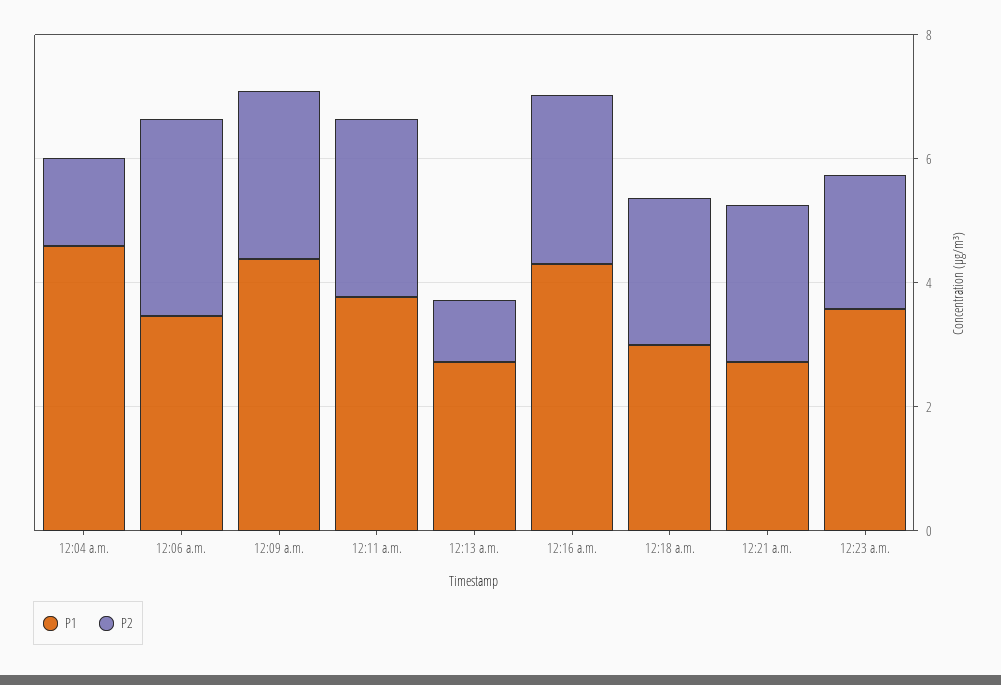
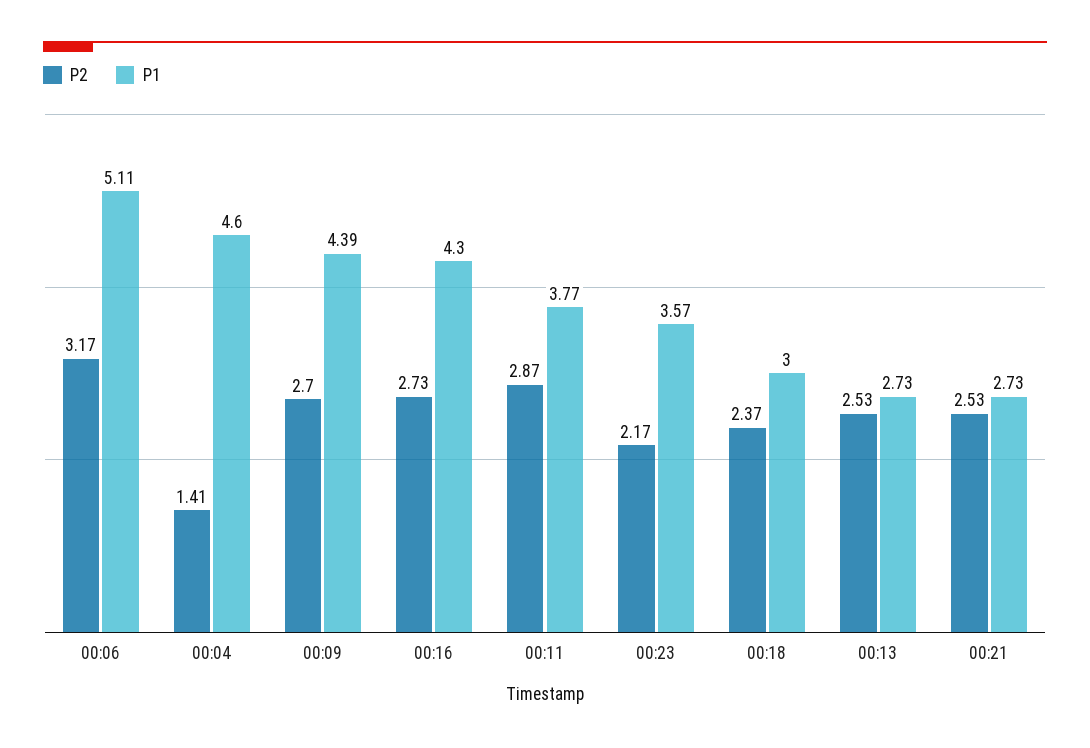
  {
    "P1": {
      "12:04 a.m.": 4.6,
-     "12:06 a.m.": 3.5,
+     "12:06 a.m.": 5.11,
      "12:09 a.m.": 4.39,
      "12:11 a.m.": 3.77,
      "12:13 a.m.": 2.73,
      "12:16 a.m.": 4.3,
      "12:18 a.m.": 3,
      "12:21 a.m.": 2.73,
      "12:23 a.m.": 3.57
    },
    "P2": {
      "12:04 a.m.": 1.41,
      "12:06 a.m.": 3.17,
      "12:09 a.m.": 2.7,
      "12:11 a.m.": 2.87,
-     "12:13 a.m.": 1,
+     "12:13 a.m.": 2.53,
      "12:16 a.m.": 2.73,
      "12:18 a.m.": 2.37,
      "12:21 a.m.": 2.53,
      "12:23 a.m.": 2.17
    }
  }

